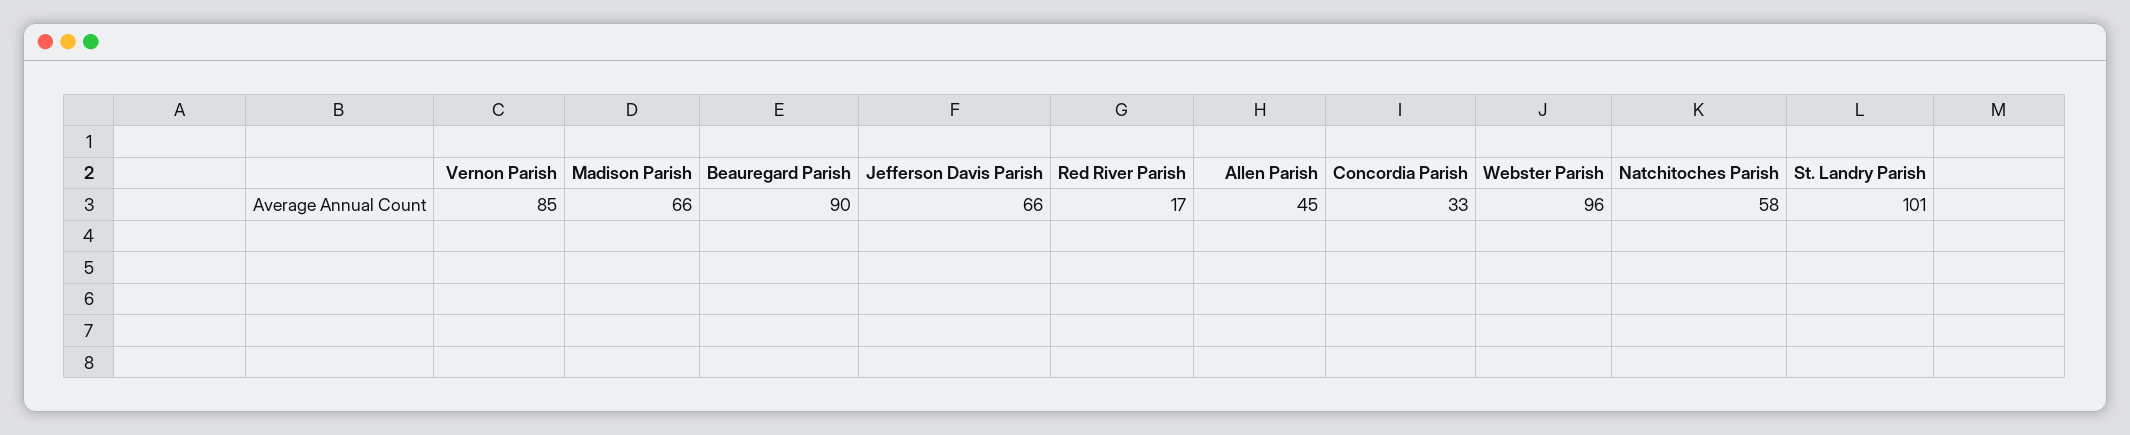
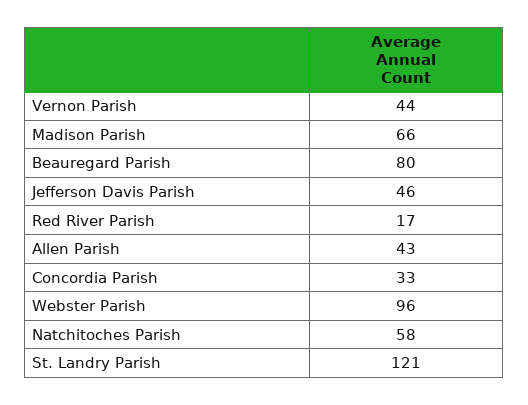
  {
-   "Vernon Parish": 85,
+   "Vernon Parish": 44,
    "Madison Parish": 66,
-   "Beauregard Parish": 90,
+   "Beauregard Parish": 80,
-   "Jefferson Davis Parish": 66,
+   "Jefferson Davis Parish": 46,
    "Red River Parish": 17,
-   "Allen Parish": 45,
+   "Allen Parish": 43,
    "Concordia Parish": 33,
    "Webster Parish": 96,
    "Natchitoches Parish": 58,
-   "St. Landry Parish": 101
+   "St. Landry Parish": 121
  }

